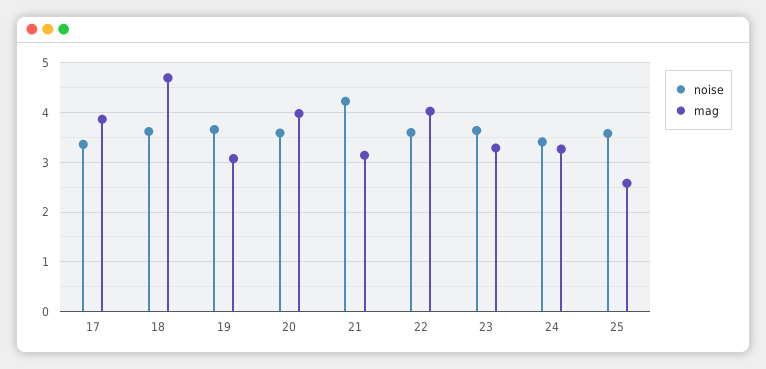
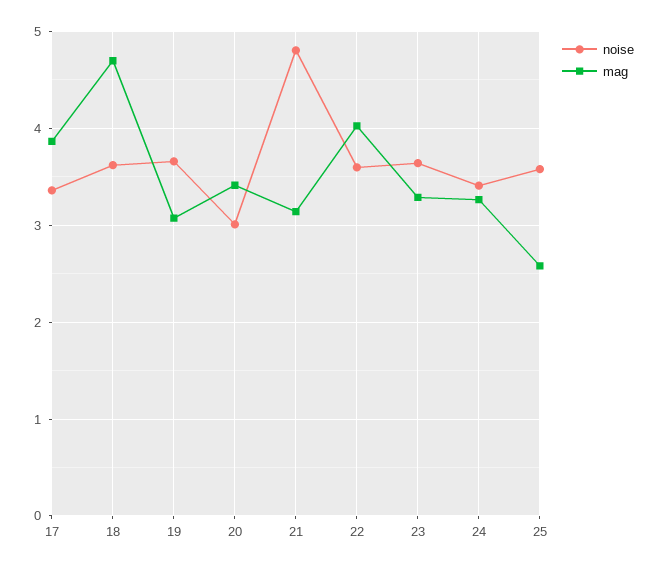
  {
    "noise": {
      "17": 3.4,
      "18": 3.6,
      "19": 3.7,
-     "20": 3.6,
+     "20": 3,
-     "21": 4.2,
+     "21": 4.8,
      "22": 3.6,
      "23": 3.6,
      "24": 3.4,
      "25": 3.6
    },
    "mag": {
      "17": 3.9,
      "18": 4.7,
      "19": 3.1,
-     "20": 4,
+     "20": 3.4,
      "21": 3.1,
      "22": 4,
      "23": 3.3,
      "24": 3.3,
      "25": 2.6
    }
  }

